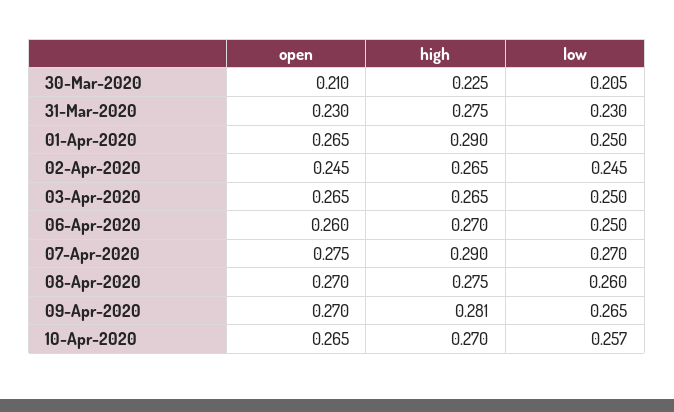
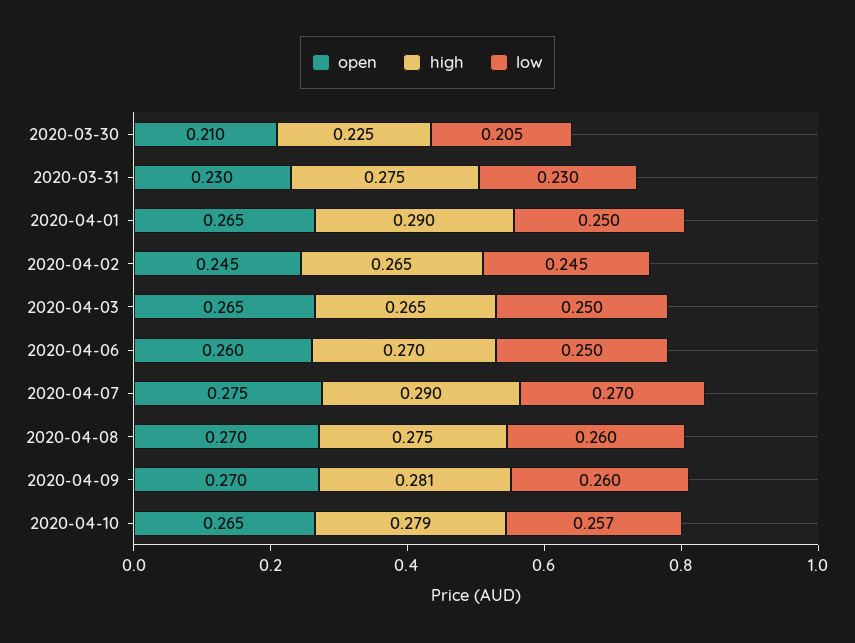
  {
    "open": {
      "30-Mar-2020": 0.21,
      "31-Mar-2020": 0.23,
      "01-Apr-2020": 0.265,
      "02-Apr-2020": 0.245,
      "03-Apr-2020": 0.265,
      "06-Apr-2020": 0.26,
      "07-Apr-2020": 0.275,
      "08-Apr-2020": 0.27,
      "09-Apr-2020": 0.27,
      "10-Apr-2020": 0.265
    },
    "high": {
      "30-Mar-2020": 0.225,
      "31-Mar-2020": 0.275,
      "01-Apr-2020": 0.29,
      "02-Apr-2020": 0.265,
      "03-Apr-2020": 0.265,
      "06-Apr-2020": 0.27,
      "07-Apr-2020": 0.29,
      "08-Apr-2020": 0.275,
      "09-Apr-2020": 0.281,
-     "10-Apr-2020": 0.27
+     "10-Apr-2020": 0.279
    },
    "low": {
      "30-Mar-2020": 0.205,
      "31-Mar-2020": 0.23,
      "01-Apr-2020": 0.25,
      "02-Apr-2020": 0.245,
      "03-Apr-2020": 0.25,
      "06-Apr-2020": 0.25,
      "07-Apr-2020": 0.27,
      "08-Apr-2020": 0.26,
-     "09-Apr-2020": 0.265,
+     "09-Apr-2020": 0.26,
      "10-Apr-2020": 0.257
    }
  }

